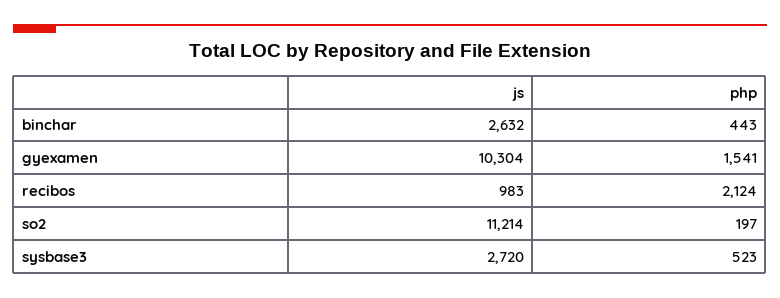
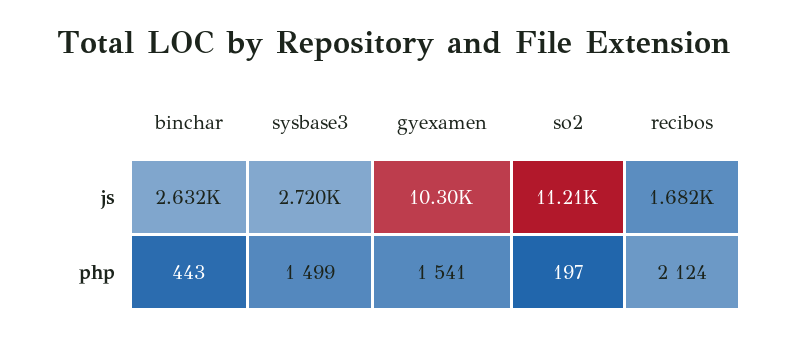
  {
    "js": {
      "binchar": 2632,
      "gyexamen": 10304,
-     "recibos": 983,
+     "recibos": 1682,
      "so2": 11214,
      "sysbase3": 2720
    },
    "php": {
      "binchar": 443,
      "gyexamen": 1541,
      "recibos": 2124,
      "so2": 197,
-     "sysbase3": 523
+     "sysbase3": 1499
    }
  }

